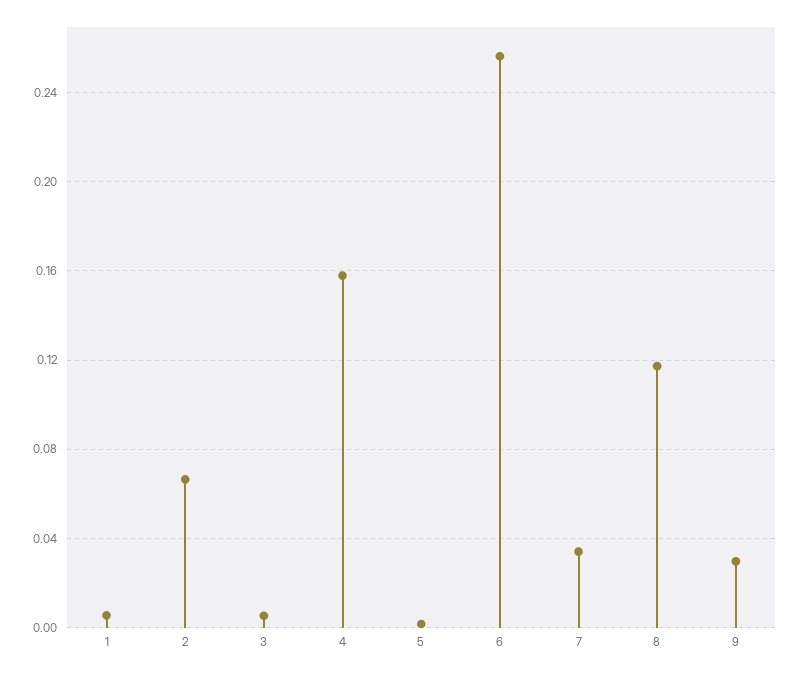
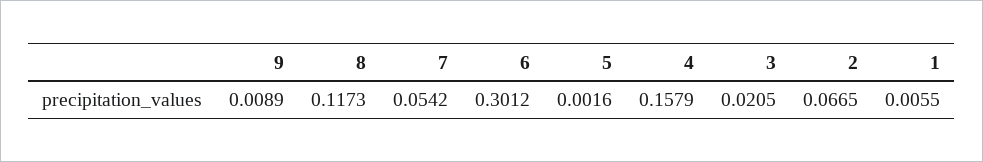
  {
    "1": 0.0055,
    "2": 0.0665,
-   "3": 0.005,
+   "3": 0.0205,
    "4": 0.1579,
    "5": 0.0016,
-   "6": 0.255,
+   "6": 0.3012,
-   "7": 0.035,
+   "7": 0.0542,
    "8": 0.1173,
-   "9": 0.03
+   "9": 0.0089
  }

